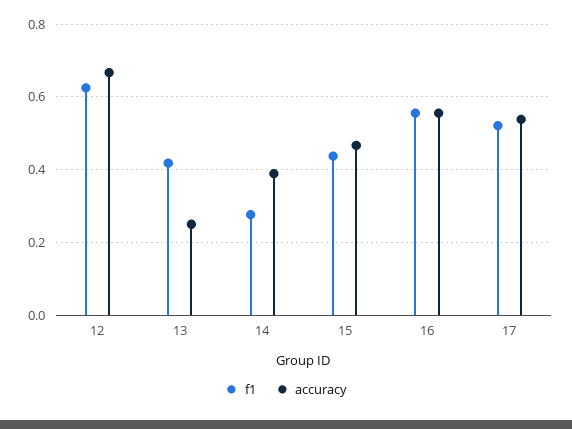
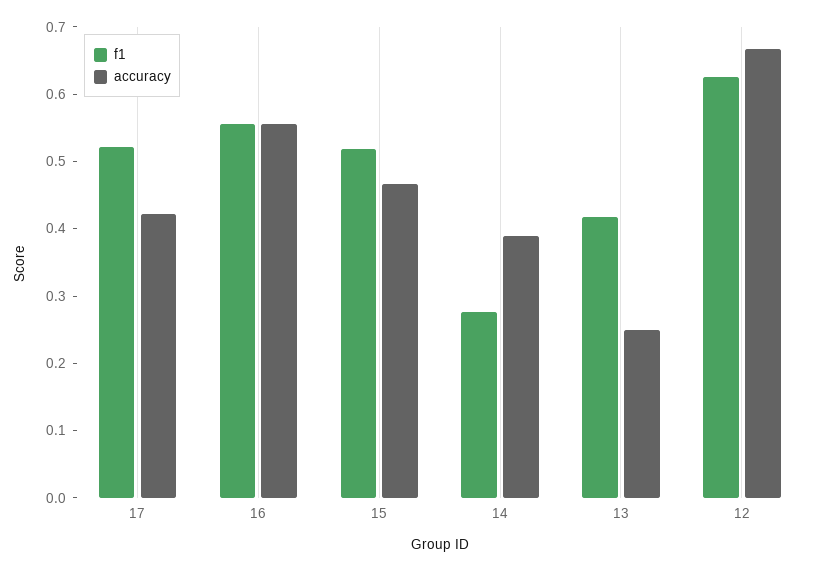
  {
    "f1": {
      "12": 0.62,
      "13": 0.42,
      "14": 0.28,
-     "15": 0.44,
+     "15": 0.52,
      "16": 0.56,
      "17": 0.52
    },
    "accuracy": {
      "12": 0.66,
      "13": 0.26,
      "14": 0.38,
      "15": 0.46,
      "16": 0.56,
-     "17": 0.54
+     "17": 0.42
    }
  }

